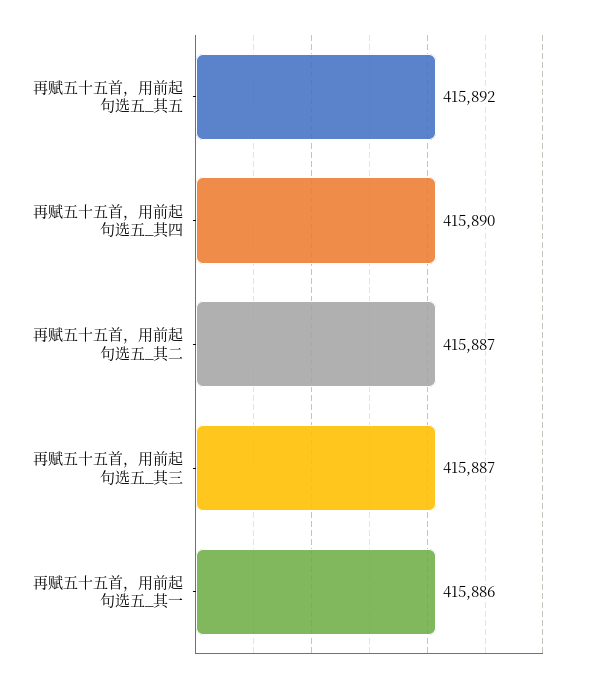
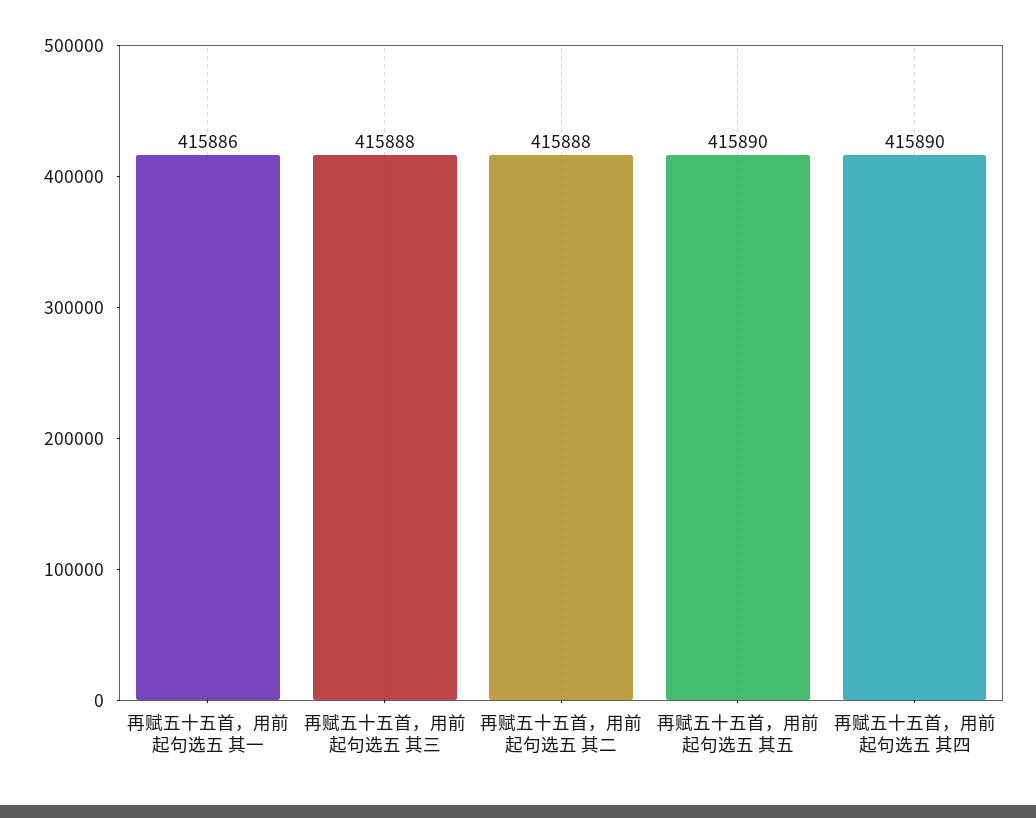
  {
-   "再赋五十五首，用前起句选五_其五": 415892,
+   "再赋五十五首，用前起句选五_其五": 415890,
    "再赋五十五首，用前起句选五_其四": 415890,
-   "再赋五十五首，用前起句选五_其二": 415887,
+   "再赋五十五首，用前起句选五_其二": 415888,
-   "再赋五十五首，用前起句选五_其三": 415887,
+   "再赋五十五首，用前起句选五_其三": 415888,
    "再赋五十五首，用前起句选五_其一": 415886
  }

